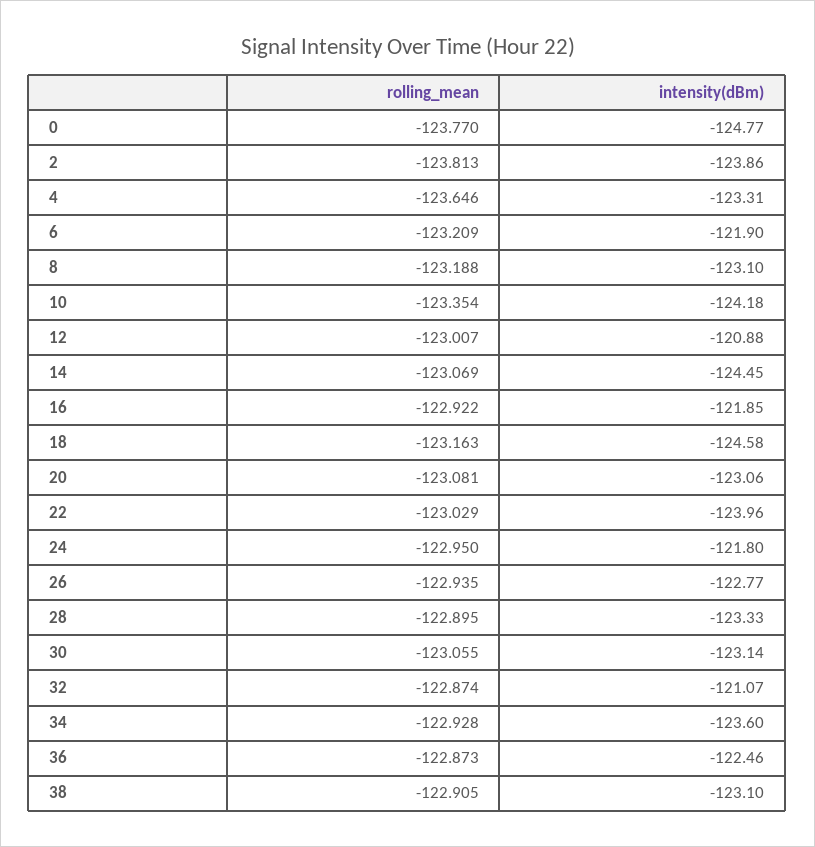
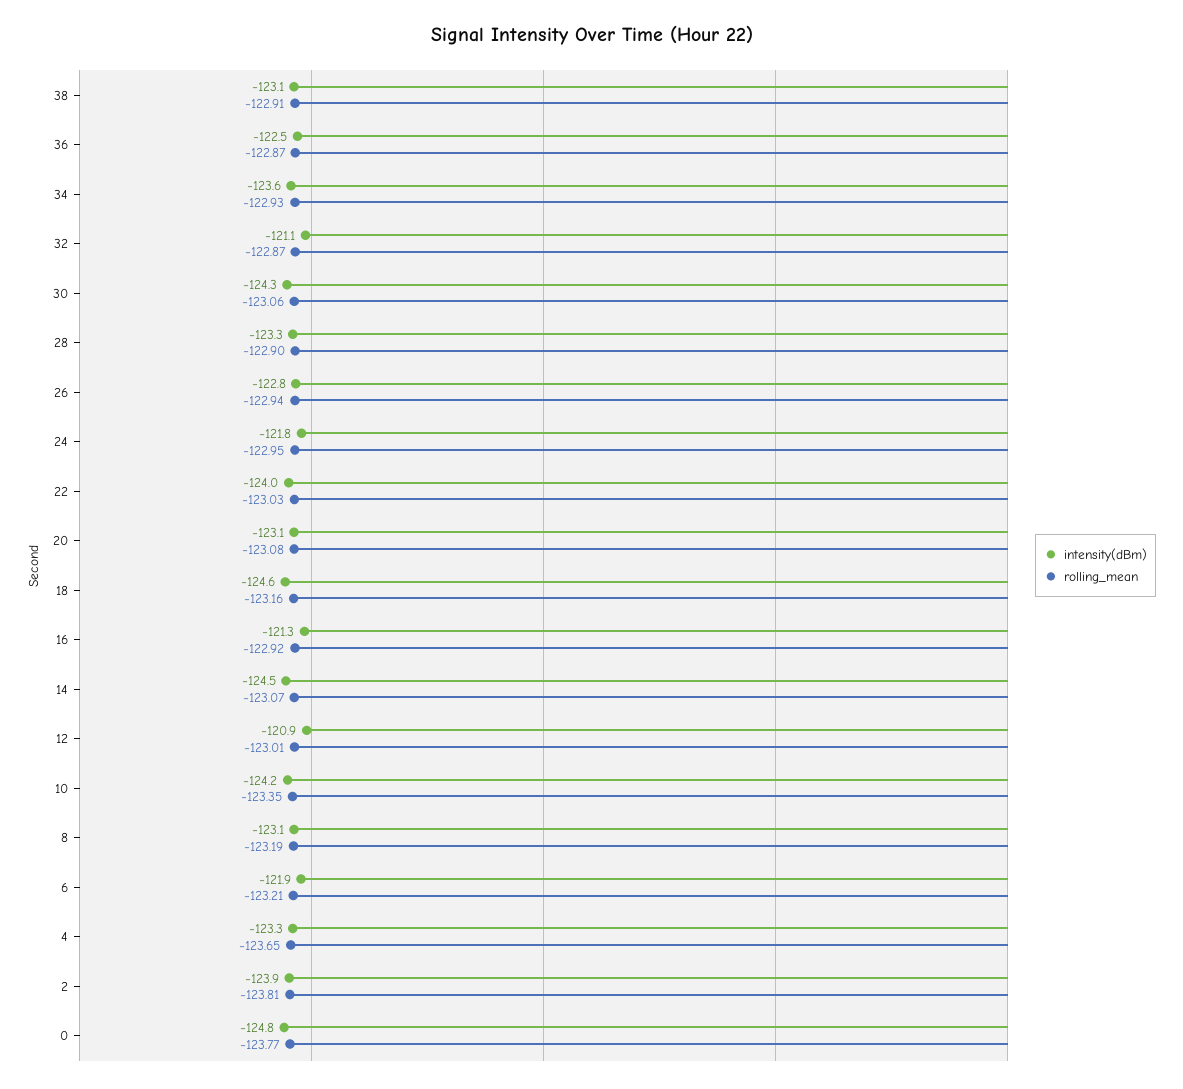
  {
    "rolling_mean": {
      "0": -123.77,
      "2": -123.813,
      "4": -123.646,
      "6": -123.209,
      "8": -123.188,
      "10": -123.354,
      "12": -123.007,
      "14": -123.069,
      "16": -122.922,
      "18": -123.163,
      "20": -123.081,
      "22": -123.029,
      "24": -122.95,
      "26": -122.935,
      "28": -122.895,
      "30": -123.055,
      "32": -122.874,
      "34": -122.928,
      "36": -122.873,
      "38": -122.905
    },
    "intensity(dBm)": {
      "0": -124.77,
      "2": -123.86,
      "4": -123.31,
      "6": -121.9,
      "8": -123.1,
      "10": -124.18,
      "12": -120.88,
      "14": -124.45,
-     "16": -121.85,
+     "16": -121.3,
      "18": -124.58,
      "20": -123.06,
      "22": -123.96,
      "24": -121.8,
      "26": -122.77,
      "28": -123.33,
-     "30": -123.14,
+     "30": -124.3,
      "32": -121.07,
      "34": -123.6,
      "36": -122.46,
      "38": -123.1
    }
  }

